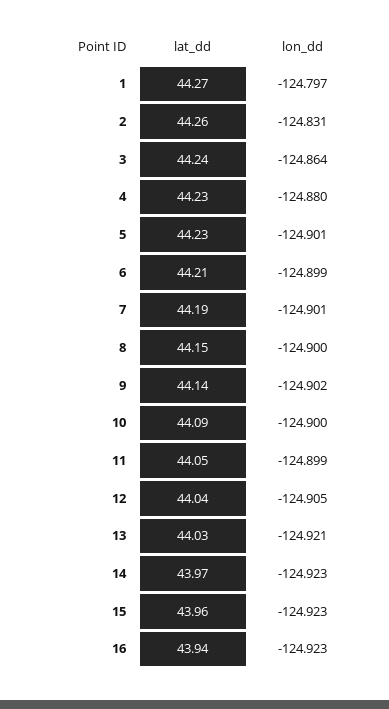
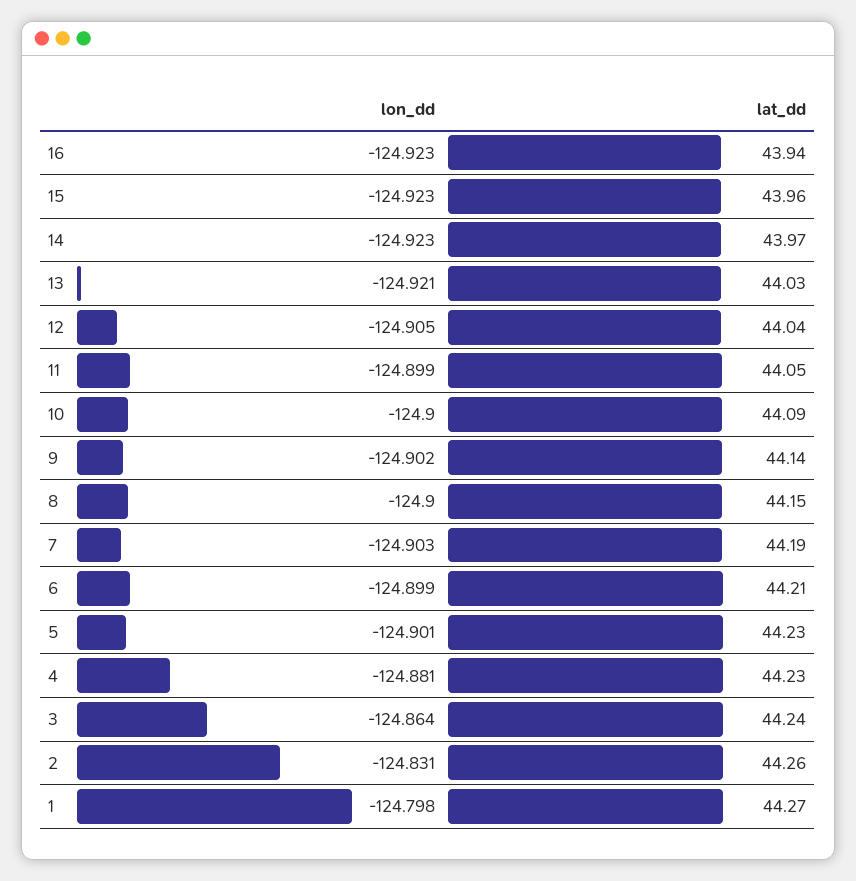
  {
    "lat_dd": {
      "1": 44.27,
      "2": 44.26,
      "3": 44.24,
      "4": 44.23,
      "5": 44.23,
      "6": 44.21,
      "7": 44.19,
      "8": 44.15,
      "9": 44.14,
      "10": 44.09,
      "11": 44.05,
      "12": 44.04,
      "13": 44.03,
      "14": 43.97,
      "15": 43.96,
      "16": 43.94
    },
    "lon_dd": {
-     "1": -124.797,
+     "1": -124.798,
      "2": -124.831,
      "3": -124.864,
-     "4": -124.88,
+     "4": -124.881,
      "5": -124.901,
      "6": -124.899,
-     "7": -124.901,
+     "7": -124.903,
      "8": -124.9,
      "9": -124.902,
      "10": -124.9,
      "11": -124.899,
      "12": -124.905,
      "13": -124.921,
      "14": -124.923,
      "15": -124.923,
      "16": -124.923
    }
  }

